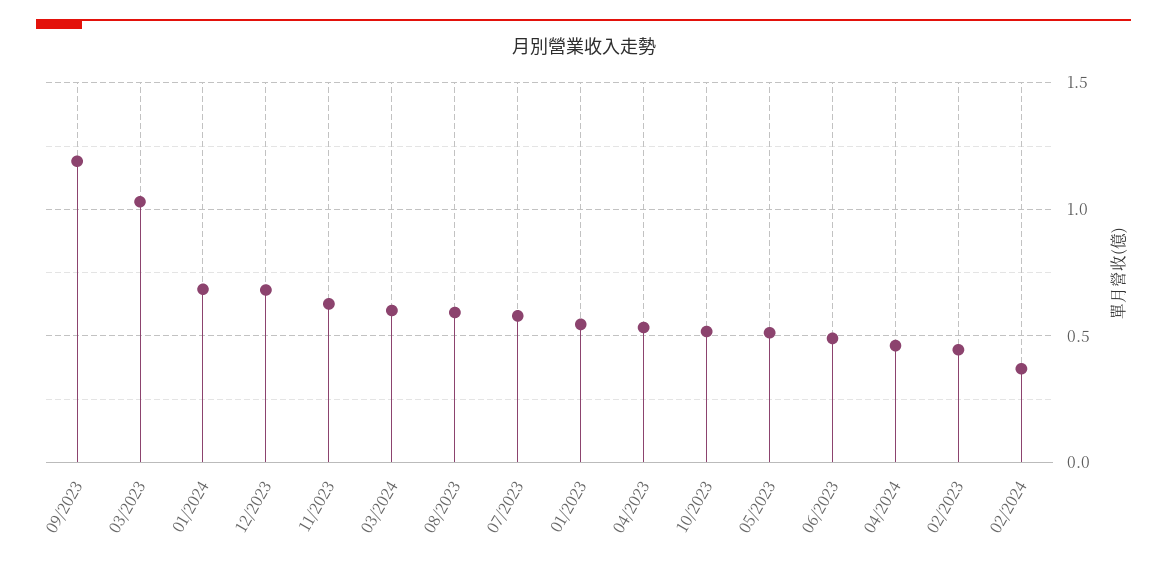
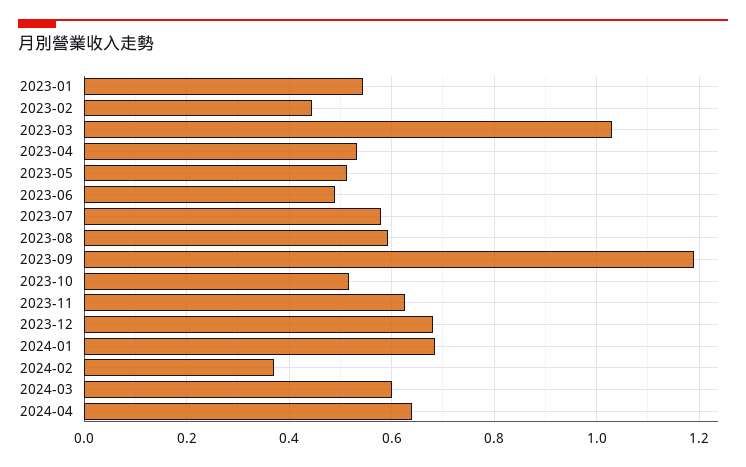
  {
    "09/2023": 1.2,
    "03/2023": 1.04,
    "01/2024": 0.68,
    "12/2023": 0.68,
    "11/2023": 0.62,
    "03/2024": 0.6,
    "08/2023": 0.6,
    "07/2023": 0.58,
    "01/2023": 0.54,
    "04/2023": 0.54,
    "10/2023": 0.52,
    "05/2023": 0.52,
    "06/2023": 0.5,
-   "04/2024": 0.45,
+   "04/2024": 0.64,
    "02/2023": 0.44,
    "02/2024": 0.38
  }

